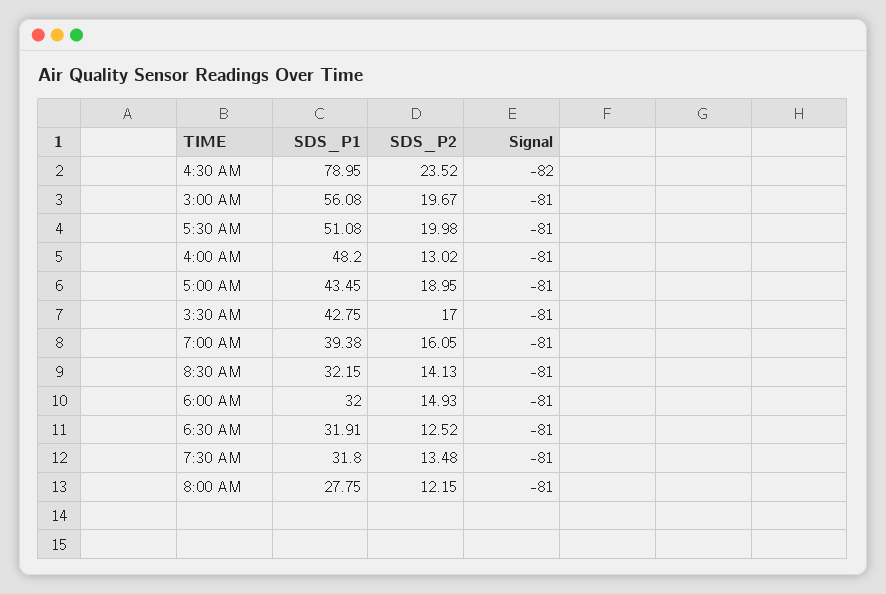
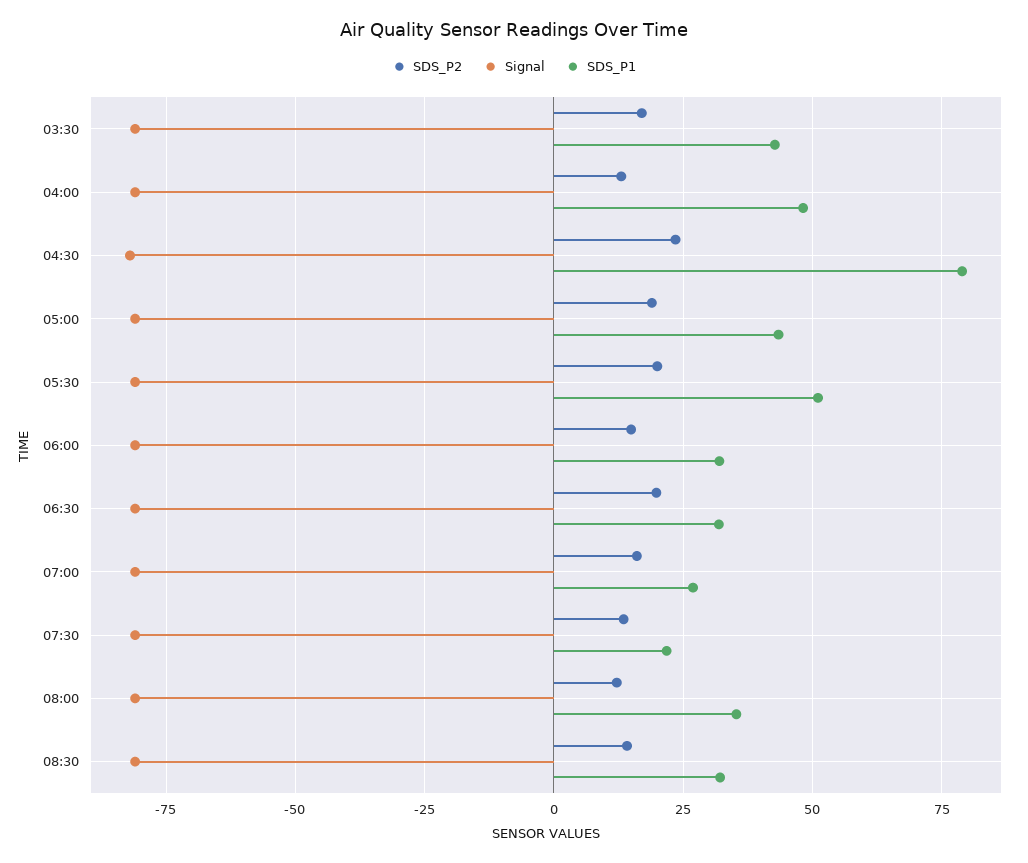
  {
    "SDS_P1": {
      "4:30 AM": 78.95,
-     "3:00 AM": 56.08,
      "5:30 AM": 51.08,
      "4:00 AM": 48.2,
      "5:00 AM": 43.45,
      "3:30 AM": 42.75,
-     "7:00 AM": 39.38,
+     "7:00 AM": 27.5,
      "8:30 AM": 32.15,
      "6:00 AM": 32,
      "6:30 AM": 31.91,
-     "7:30 AM": 31.8,
+     "7:30 AM": 22.5,
-     "8:00 AM": 27.75
+     "8:00 AM": 35
    },
    "SDS_P2": {
      "4:30 AM": 23.52,
-     "3:00 AM": 19.67,
      "5:30 AM": 19.98,
      "4:00 AM": 13.02,
      "5:00 AM": 18.95,
      "3:30 AM": 17,
      "7:00 AM": 16.05,
      "8:30 AM": 14.13,
      "6:00 AM": 14.93,
-     "6:30 AM": 12.52,
+     "6:30 AM": 20,
      "7:30 AM": 13.48,
      "8:00 AM": 12.15
    },
    "Signal": {
      "4:30 AM": -82,
-     "3:00 AM": -81,
      "5:30 AM": -81,
      "4:00 AM": -81,
      "5:00 AM": -81,
      "3:30 AM": -81,
      "7:00 AM": -81,
      "8:30 AM": -81,
      "6:00 AM": -81,
      "6:30 AM": -81,
      "7:30 AM": -81,
      "8:00 AM": -81
    }
  }

